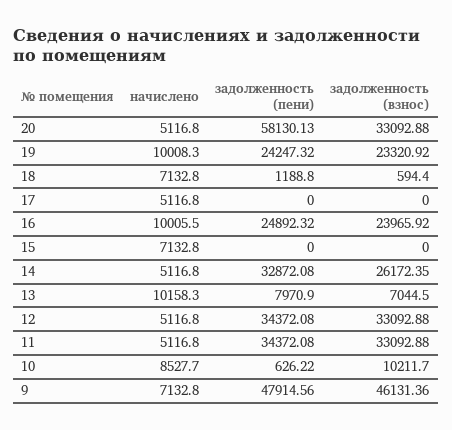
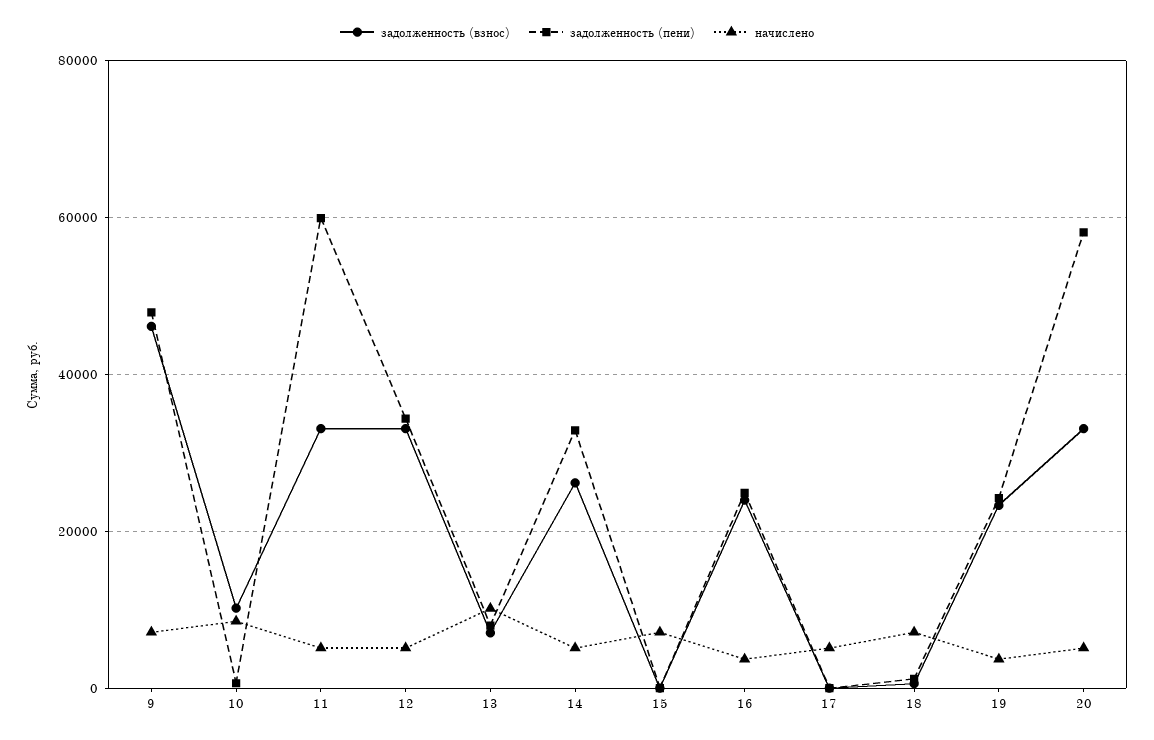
  {
    "начислено": {
      "20": 5116.8,
-     "19": 10008.3,
+     "19": 4000,
      "18": 7132.8,
      "17": 5116.8,
-     "16": 10005.5,
+     "16": 4000,
      "15": 7132.8,
      "14": 5116.8,
      "13": 10158.3,
      "12": 5116.8,
      "11": 5116.8,
      "10": 8527.7,
      "9": 7132.8
    },
    "задолженность (пени)": {
      "20": 58130.13,
      "19": 24247.32,
      "18": 1188.8,
      "17": 0,
      "16": 24892.32,
      "15": 0,
      "14": 32872.08,
      "13": 7970.9,
      "12": 34372.08,
-     "11": 34372.08,
+     "11": 60000,
      "10": 626.22,
      "9": 47914.56
    },
    "задолженность (взнос)": {
      "20": 33092.88,
      "19": 23320.92,
      "18": 594.4,
      "17": 0,
      "16": 23965.92,
      "15": 0,
      "14": 26172.35,
      "13": 7044.5,
      "12": 33092.88,
      "11": 33092.88,
      "10": 10211.7,
      "9": 46131.36
    }
  }

